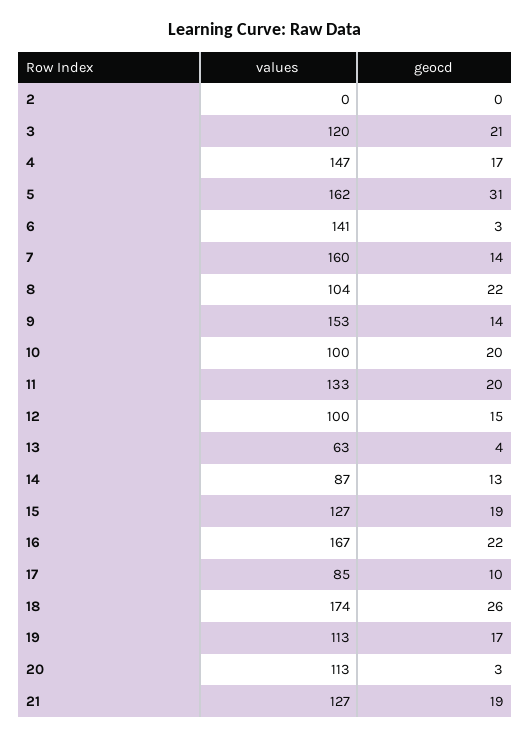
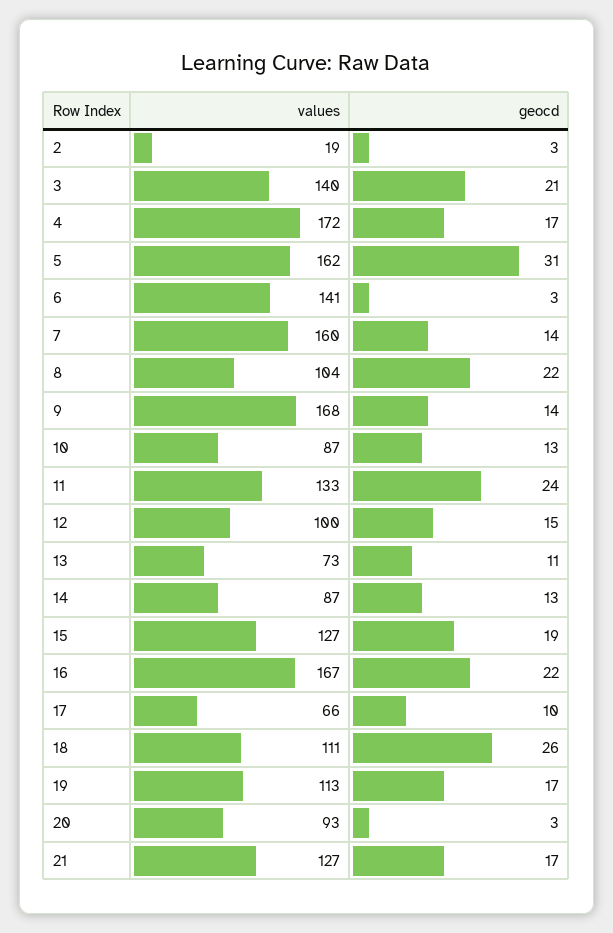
  {
    "values": {
-     "2": 0,
+     "2": 19,
-     "3": 120,
+     "3": 140,
-     "4": 147,
+     "4": 172,
      "5": 162,
      "6": 141,
      "7": 160,
      "8": 104,
-     "9": 153,
+     "9": 168,
-     "10": 100,
+     "10": 87,
      "11": 133,
      "12": 100,
-     "13": 63,
+     "13": 73,
      "14": 87,
      "15": 127,
      "16": 167,
-     "17": 85,
+     "17": 66,
-     "18": 174,
+     "18": 111,
      "19": 113,
-     "20": 113,
+     "20": 93,
      "21": 127
    },
    "geocd": {
-     "2": 0,
+     "2": 3,
      "3": 21,
      "4": 17,
      "5": 31,
      "6": 3,
      "7": 14,
      "8": 22,
      "9": 14,
-     "10": 20,
+     "10": 13,
-     "11": 20,
+     "11": 24,
      "12": 15,
-     "13": 4,
+     "13": 11,
      "14": 13,
      "15": 19,
      "16": 22,
      "17": 10,
      "18": 26,
      "19": 17,
      "20": 3,
-     "21": 19
+     "21": 17
    }
  }

